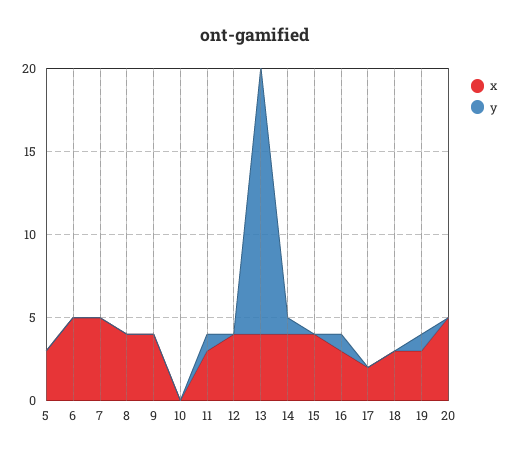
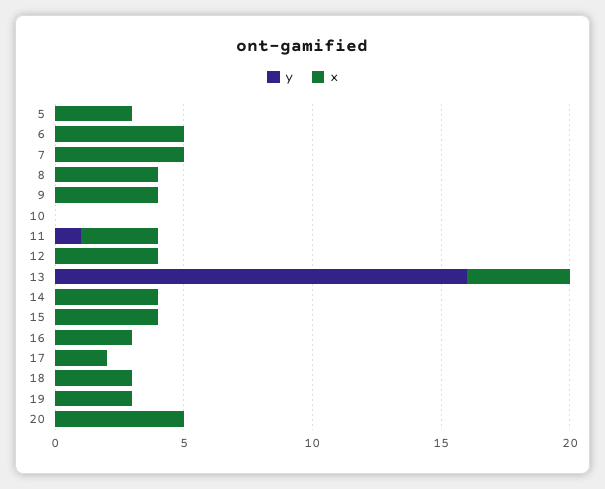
  {
    "x": {
      "5": 3,
      "6": 5,
      "7": 5,
      "8": 4,
      "9": 4,
      "10": 0,
      "11": 3,
      "12": 4,
      "13": 4,
      "14": 4,
      "15": 4,
      "16": 3,
      "17": 2,
      "18": 3,
      "19": 3,
      "20": 5
    },
    "y": {
      "5": 0,
      "6": 0,
      "7": 0,
      "8": 0,
      "9": 0,
      "10": 0,
      "11": 1,
      "12": 0,
      "13": 16,
-     "14": 1,
+     "14": 0,
      "15": 0,
-     "16": 1,
+     "16": 0,
      "17": 0,
      "18": 0,
-     "19": 1,
+     "19": 0,
      "20": 0
    }
  }

